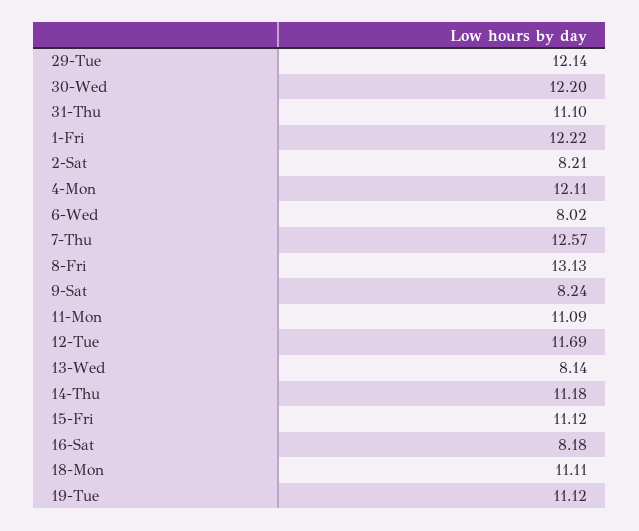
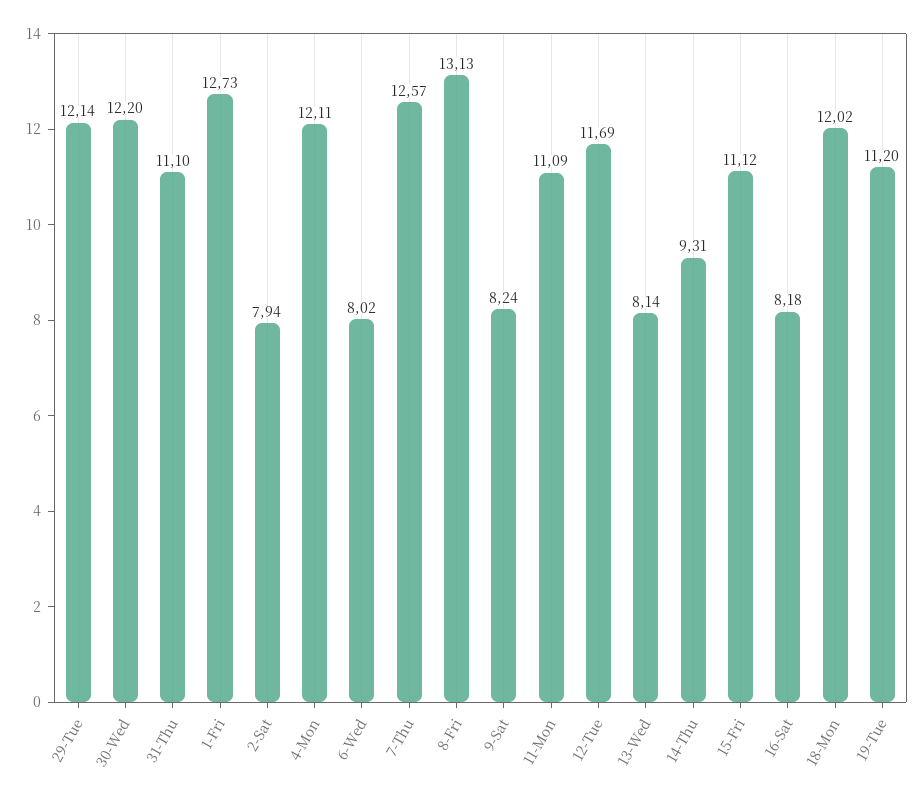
  {
    "29-Tue": 12.14,
    "30-Wed": 12.2,
    "31-Thu": 11.1,
-   "1-Fri": 12.22,
+   "1-Fri": 12.73,
-   "2-Sat": 8.21,
+   "2-Sat": 7.94,
    "4-Mon": 12.11,
    "6-Wed": 8.02,
    "7-Thu": 12.57,
    "8-Fri": 13.13,
    "9-Sat": 8.24,
    "11-Mon": 11.09,
    "12-Tue": 11.69,
    "13-Wed": 8.14,
-   "14-Thu": 11.18,
+   "14-Thu": 9.31,
    "15-Fri": 11.12,
    "16-Sat": 8.18,
-   "18-Mon": 11.11,
+   "18-Mon": 12.02,
-   "19-Tue": 11.12
+   "19-Tue": 11.2
  }

